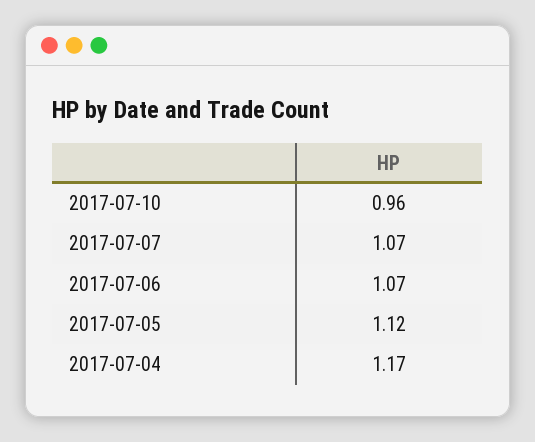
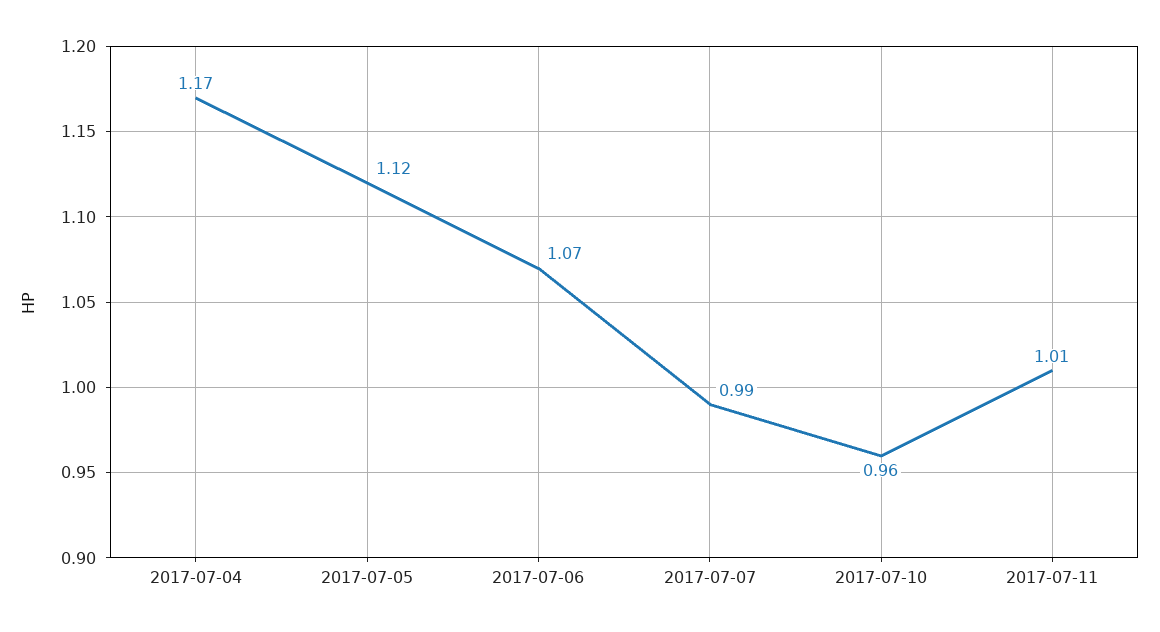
  {
    "2017-07-10": 0.96,
-   "2017-07-07": 1.07,
+   "2017-07-07": 0.99,
    "2017-07-06": 1.07,
    "2017-07-05": 1.12,
-   "2017-07-04": 1.17
+   "2017-07-04": 1.17,
+   "2017-07-11": 1.01
  }

